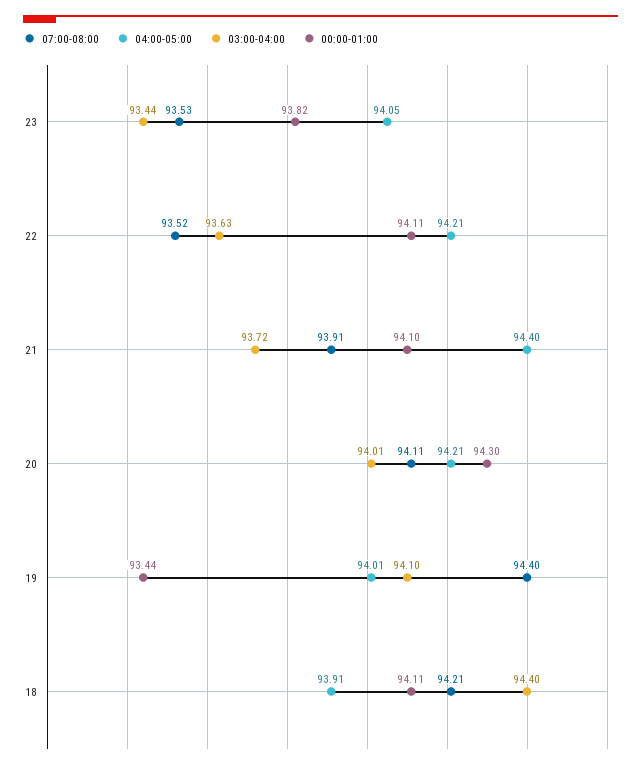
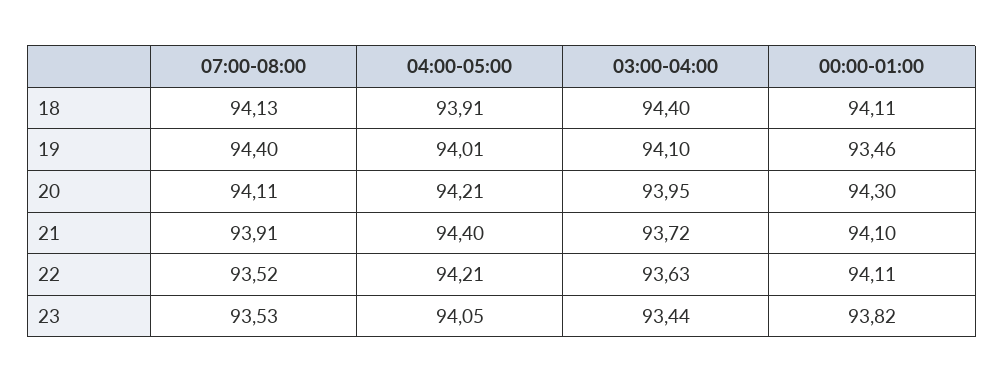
  {
    "07:00-08:00": {
      "23": 93.53,
      "22": 93.52,
      "21": 93.91,
      "20": 94.11,
      "19": 94.4,
-     "18": 94.21
+     "18": 94.13
    },
    "04:00-05:00": {
      "23": 94.05,
      "22": 94.21,
      "21": 94.4,
      "20": 94.21,
      "19": 94.01,
      "18": 93.91
    },
    "03:00-04:00": {
      "23": 93.44,
      "22": 93.63,
      "21": 93.72,
-     "20": 94.01,
+     "20": 93.95,
      "19": 94.1,
      "18": 94.4
    },
    "00:00-01:00": {
      "23": 93.82,
      "22": 94.11,
      "21": 94.1,
      "20": 94.3,
-     "19": 93.44,
+     "19": 93.46,
      "18": 94.11
    }
  }

